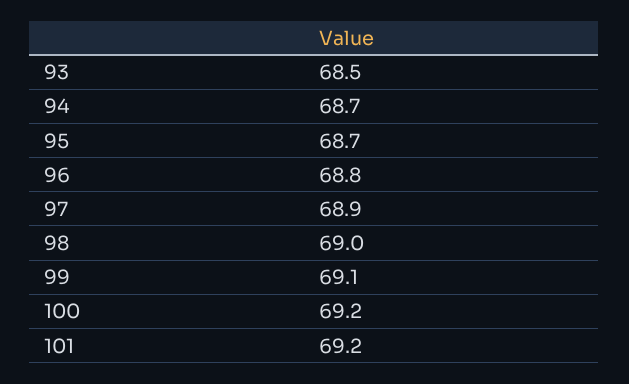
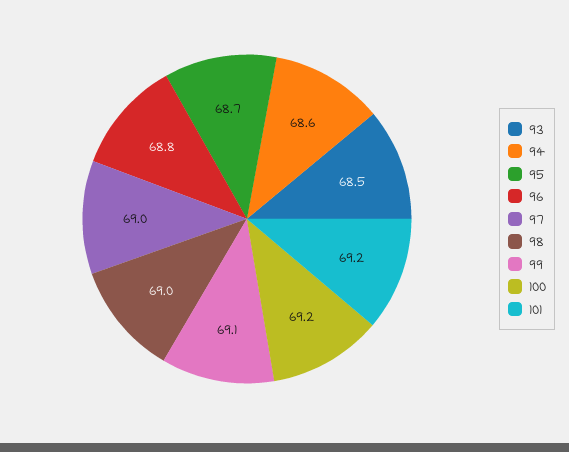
  {
    "93": 68.5,
-   "94": 68.7,
+   "94": 68.6,
    "95": 68.7,
    "96": 68.8,
-   "97": 68.9,
+   "97": 69,
    "98": 69,
    "99": 69.1,
    "100": 69.2,
    "101": 69.2
  }

